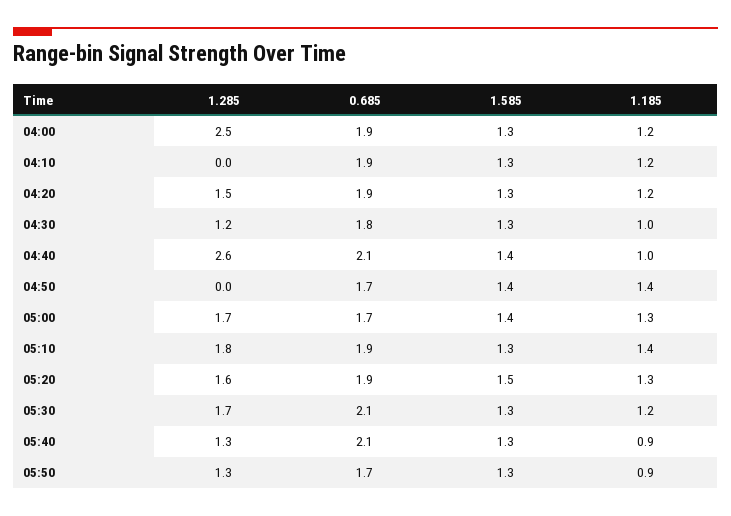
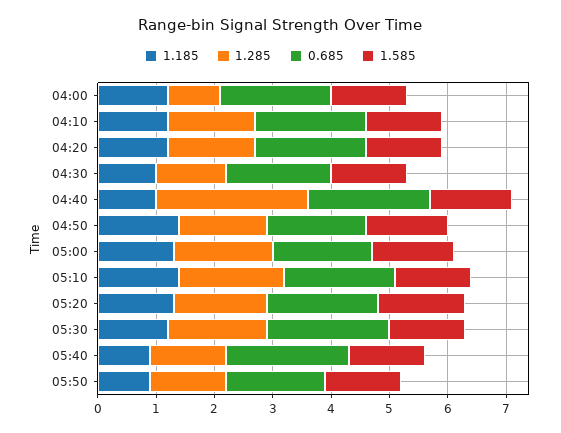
  {
    "1.285": {
-     "04:00": 2.5,
+     "04:00": 1,
-     "04:10": 0,
+     "04:10": 1.5,
      "04:20": 1.5,
      "04:30": 1.2,
      "04:40": 2.6,
-     "04:50": 0,
+     "04:50": 1.5,
      "05:00": 1.7,
      "05:10": 1.8,
      "05:20": 1.6,
      "05:30": 1.7,
      "05:40": 1.3,
      "05:50": 1.3
    },
    "0.685": {
      "04:00": 1.9,
      "04:10": 1.9,
      "04:20": 1.9,
      "04:30": 1.8,
      "04:40": 2.1,
      "04:50": 1.7,
      "05:00": 1.7,
      "05:10": 1.9,
      "05:20": 1.9,
      "05:30": 2.1,
      "05:40": 2.1,
      "05:50": 1.7
    },
    "1.585": {
      "04:00": 1.3,
      "04:10": 1.3,
      "04:20": 1.3,
      "04:30": 1.3,
      "04:40": 1.4,
      "04:50": 1.4,
      "05:00": 1.4,
      "05:10": 1.3,
      "05:20": 1.5,
      "05:30": 1.3,
      "05:40": 1.3,
      "05:50": 1.3
    },
    "1.185": {
      "04:00": 1.2,
      "04:10": 1.2,
      "04:20": 1.2,
      "04:30": 1,
      "04:40": 1,
      "04:50": 1.4,
      "05:00": 1.3,
      "05:10": 1.4,
      "05:20": 1.3,
      "05:30": 1.2,
      "05:40": 0.9,
      "05:50": 0.9
    }
  }

